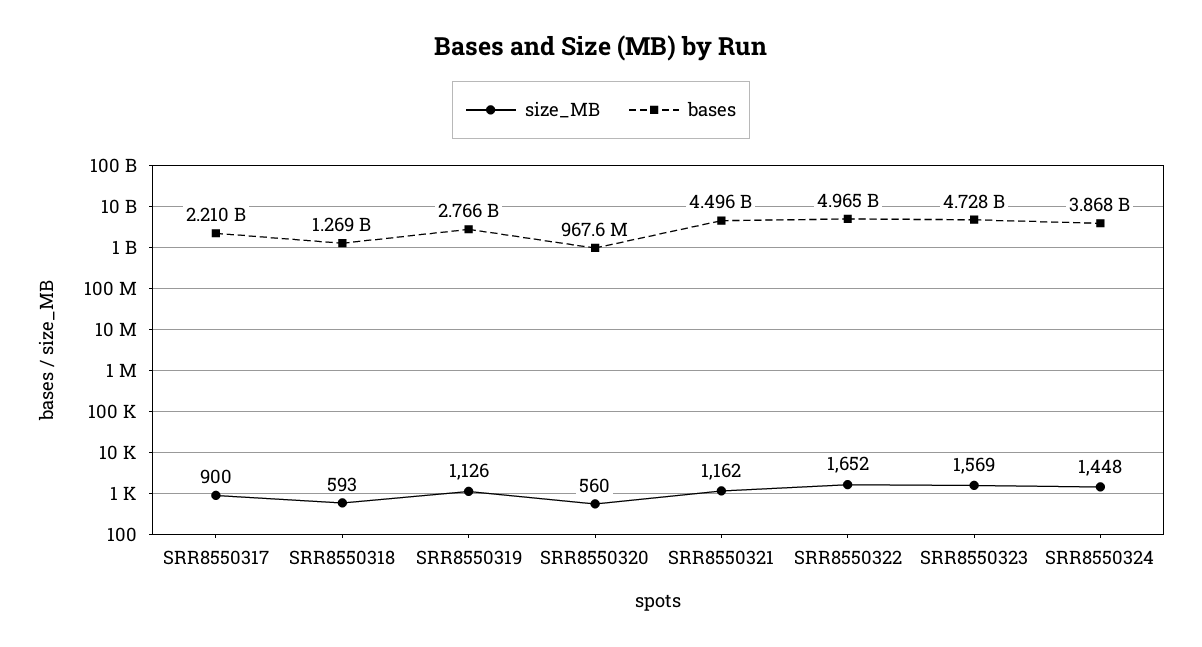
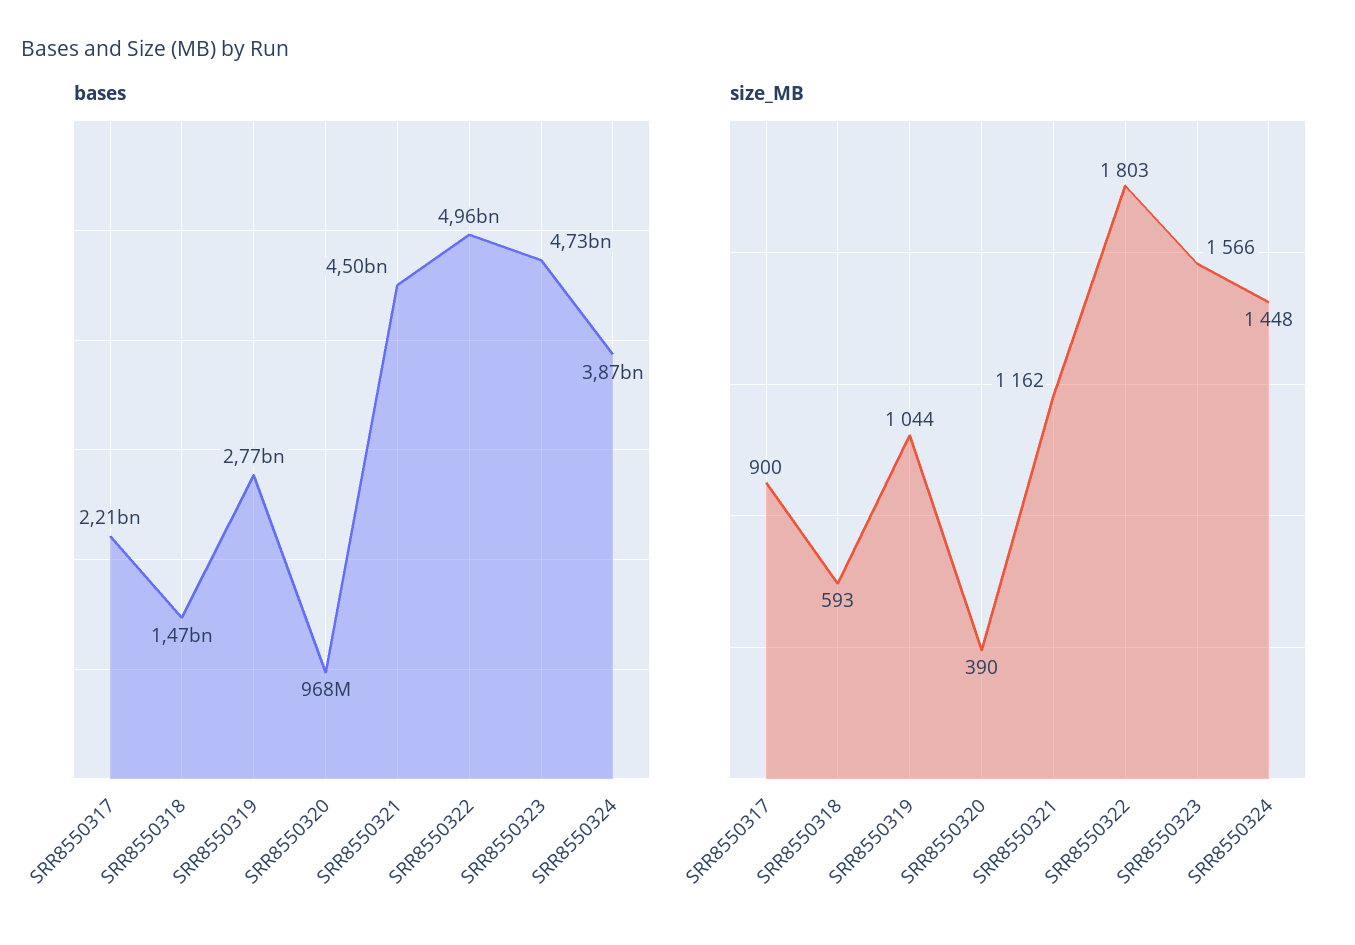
  {
    "size_MB": {
      "SRR8550317": 900,
      "SRR8550318": 593,
-     "SRR8550319": 1126,
+     "SRR8550319": 1044,
-     "SRR8550320": 560,
+     "SRR8550320": 390,
      "SRR8550321": 1162,
-     "SRR8550322": 1652,
+     "SRR8550322": 1803,
-     "SRR8550323": 1569,
+     "SRR8550323": 1566,
      "SRR8550324": 1448
    },
    "bases": {
      "SRR8550317": 2210000000,
-     "SRR8550318": 1269000000,
+     "SRR8550318": 1470000000,
      "SRR8550319": 2766000000,
      "SRR8550320": 967600000,
      "SRR8550321": 4496000000,
      "SRR8550322": 4965000000,
      "SRR8550323": 4728000000,
      "SRR8550324": 3868000000
    }
  }

